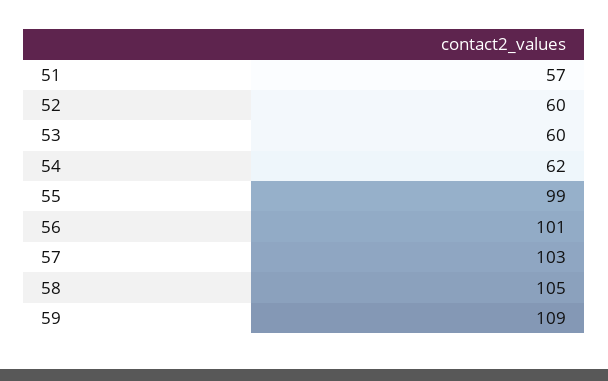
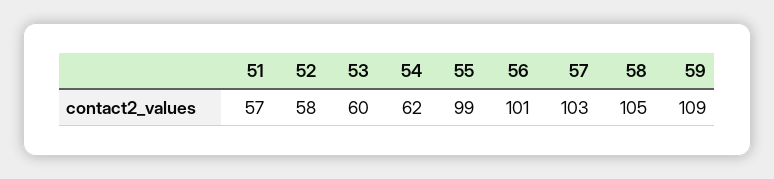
  {
    "51": 57,
-   "52": 60,
+   "52": 58,
    "53": 60,
    "54": 62,
    "55": 99,
    "56": 101,
    "57": 103,
    "58": 105,
    "59": 109
  }

